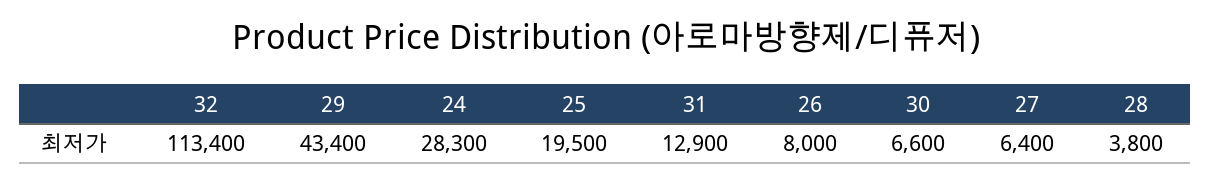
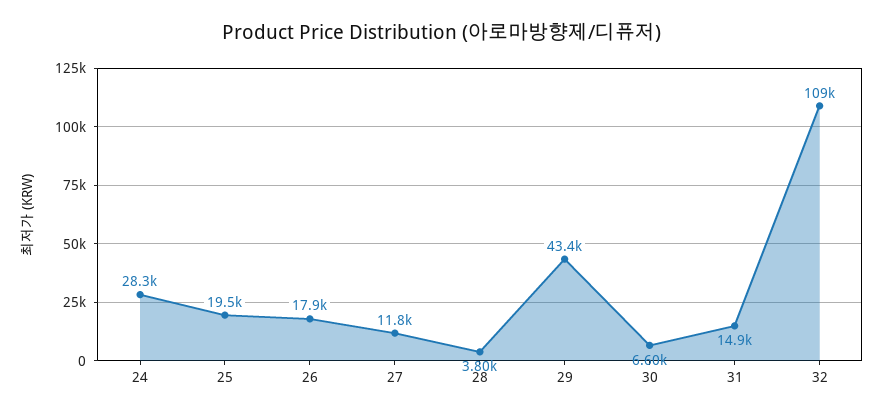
  {
-   "32": 113400,
+   "32": 109000,
    "29": 43400,
    "24": 28300,
    "25": 19500,
-   "31": 12900,
+   "31": 14900,
-   "26": 8000,
+   "26": 17900,
    "30": 6600,
-   "27": 6400,
+   "27": 11800,
    "28": 3800
  }

